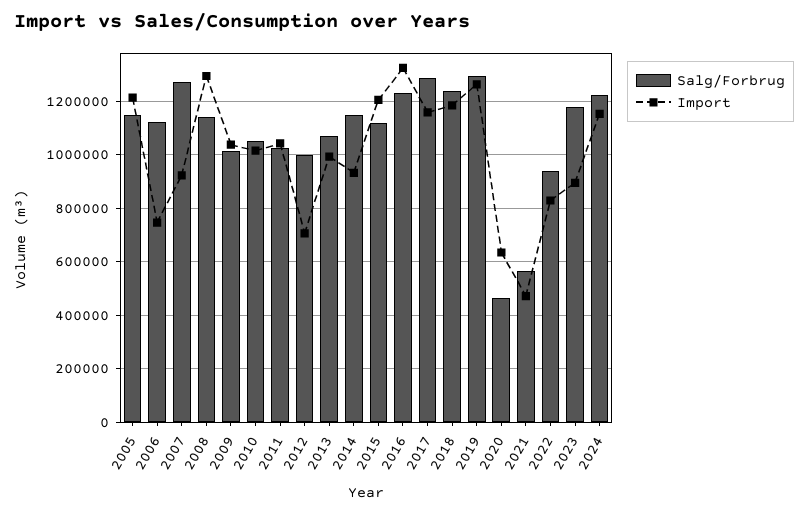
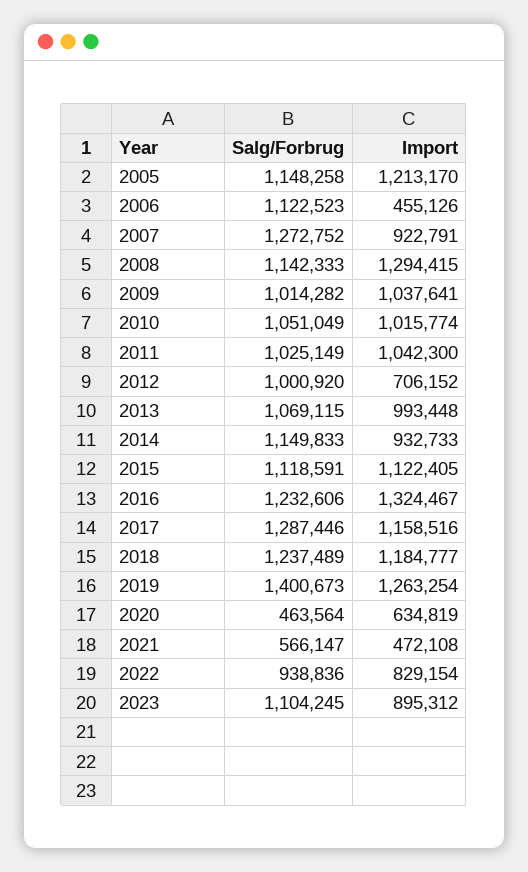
  {
    "Salg/Forbrug": {
      "2005": 1148258,
      "2006": 1122523,
      "2007": 1272752,
      "2008": 1142333,
      "2009": 1014282,
      "2010": 1051049,
      "2011": 1025149,
      "2012": 1000920,
      "2013": 1069115,
      "2014": 1149833,
      "2015": 1118591,
      "2016": 1232606,
      "2017": 1287446,
      "2018": 1237489,
-     "2019": 1300000,
+     "2019": 1400673,
      "2020": 463564,
      "2021": 566147,
      "2022": 938836,
-     "2023": 1175000,
+     "2023": 1104245
-     "2024": 1225000
    },
    "Import": {
      "2005": 1213170,
-     "2006": 750000,
+     "2006": 455126,
      "2007": 922791,
      "2008": 1294415,
      "2009": 1037641,
      "2010": 1015774,
      "2011": 1042300,
      "2012": 706152,
      "2013": 993448,
      "2014": 932733,
-     "2015": 1200000,
+     "2015": 1122405,
      "2016": 1324467,
      "2017": 1158516,
      "2018": 1184777,
      "2019": 1263254,
      "2020": 634819,
      "2021": 472108,
      "2022": 829154,
-     "2023": 895312,
+     "2023": 895312
-     "2024": 1150000
    }
  }

